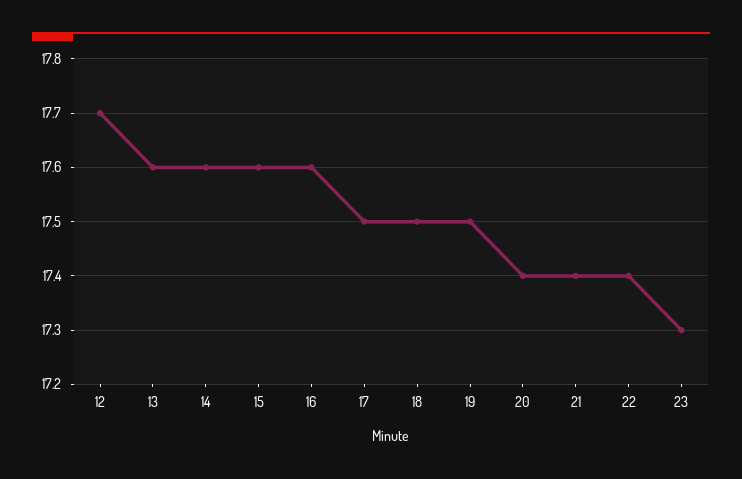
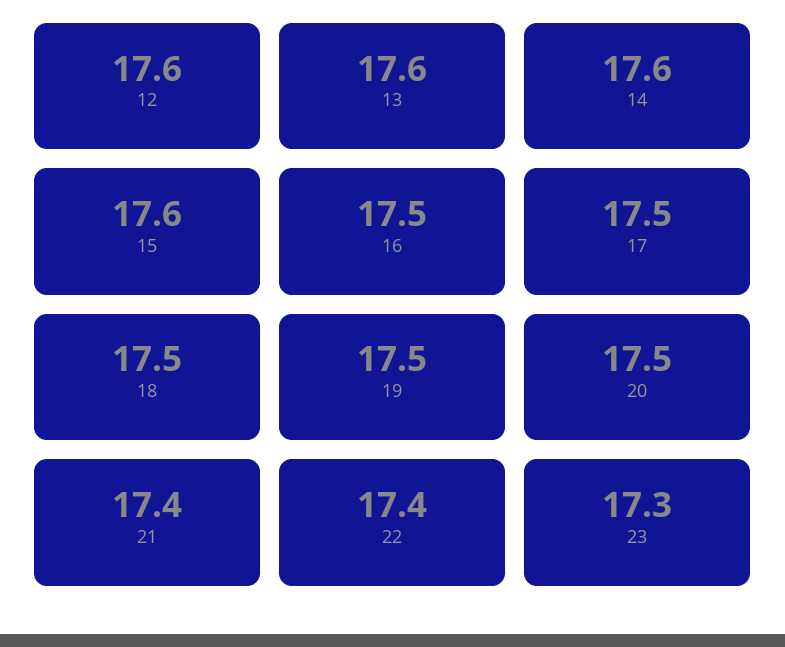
  {
-   "12": 17.7,
+   "12": 17.6,
    "13": 17.6,
    "14": 17.6,
    "15": 17.6,
-   "16": 17.6,
+   "16": 17.5,
    "17": 17.5,
    "18": 17.5,
    "19": 17.5,
-   "20": 17.4,
+   "20": 17.5,
    "21": 17.4,
    "22": 17.4,
    "23": 17.3
  }

